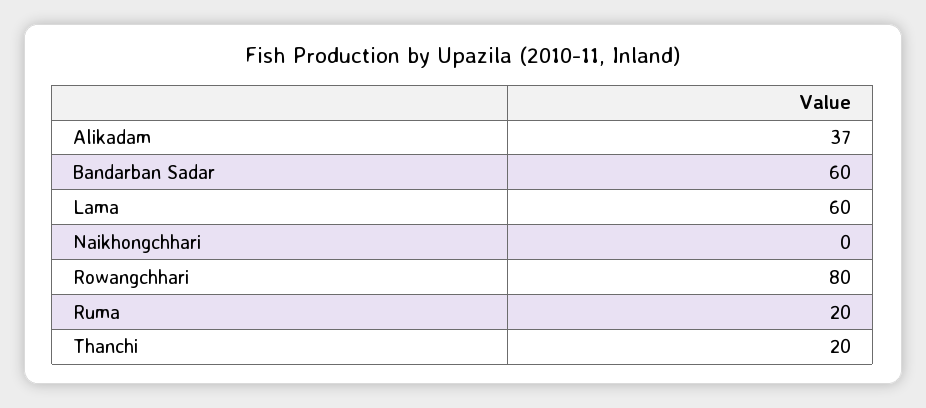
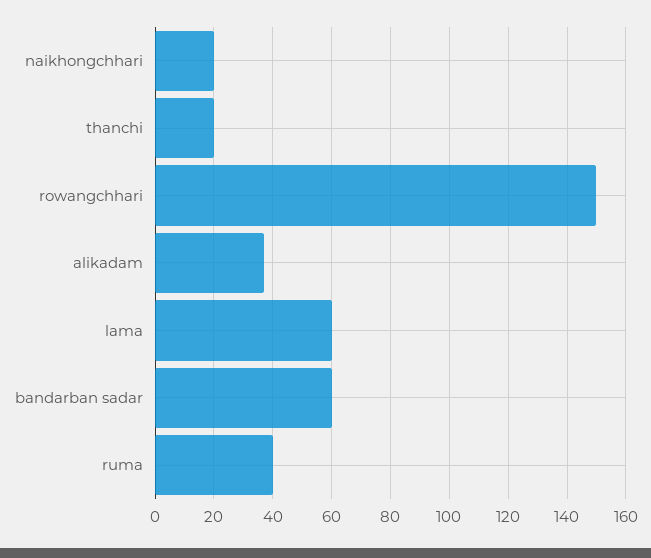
  {
    "Alikadam": 37,
    "Bandarban Sadar": 60,
    "Lama": 60,
-   "Naikhongchhari": 0,
+   "Naikhongchhari": 20,
-   "Rowangchhari": 80,
+   "Rowangchhari": 150,
-   "Ruma": 20,
+   "Ruma": 40,
    "Thanchi": 20
  }

